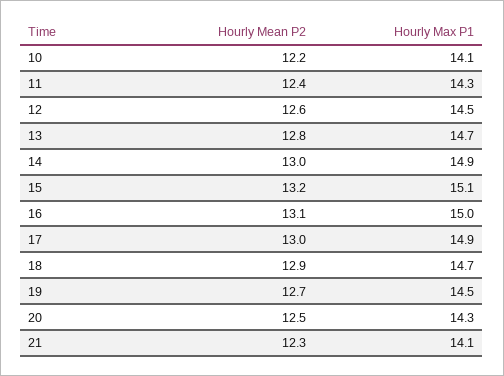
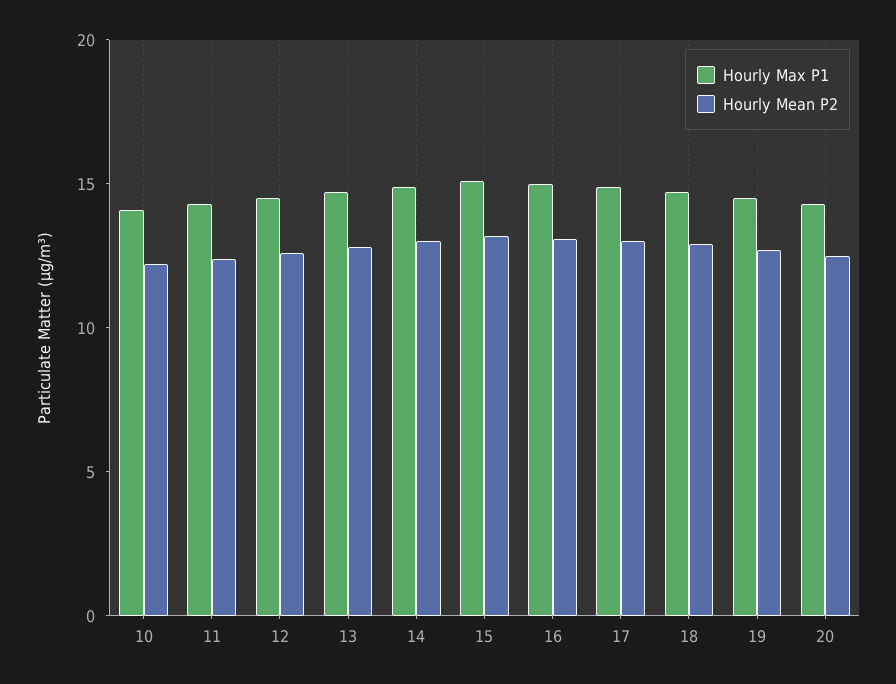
  {
    "Hourly Mean P2": {
      "10": 12.2,
      "11": 12.4,
      "12": 12.6,
      "13": 12.8,
      "14": 13,
      "15": 13.2,
      "16": 13.1,
      "17": 13,
      "18": 12.9,
      "19": 12.7,
-     "20": 12.5,
+     "20": 12.5
-     "21": 12.3
    },
    "Hourly Max P1": {
      "10": 14.1,
      "11": 14.3,
      "12": 14.5,
      "13": 14.7,
      "14": 14.9,
      "15": 15.1,
      "16": 15,
      "17": 14.9,
      "18": 14.7,
      "19": 14.5,
-     "20": 14.3,
+     "20": 14.3
-     "21": 14.1
    }
  }

